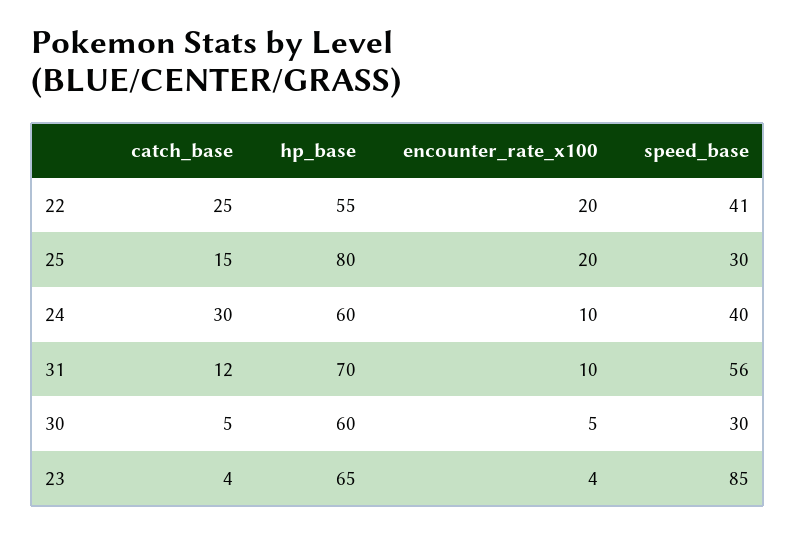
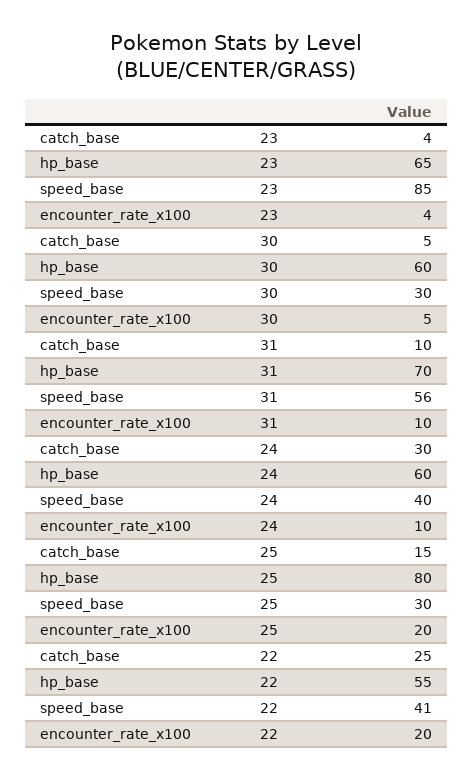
  {
    "catch_base": {
      "22": 25,
      "25": 15,
      "24": 30,
-     "31": 12,
+     "31": 10,
      "30": 5,
      "23": 4
    },
    "hp_base": {
      "22": 55,
      "25": 80,
      "24": 60,
      "31": 70,
      "30": 60,
      "23": 65
    },
    "encounter_rate_x100": {
      "22": 20,
      "25": 20,
      "24": 10,
      "31": 10,
      "30": 5,
      "23": 4
    },
    "speed_base": {
      "22": 41,
      "25": 30,
      "24": 40,
      "31": 56,
      "30": 30,
      "23": 85
    }
  }

